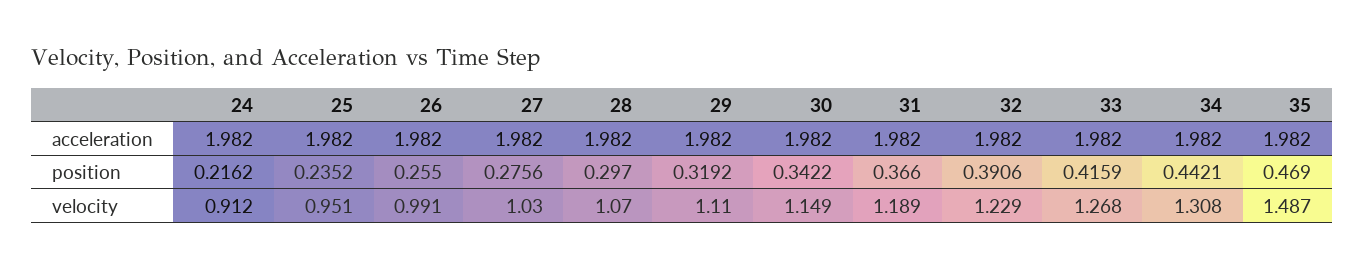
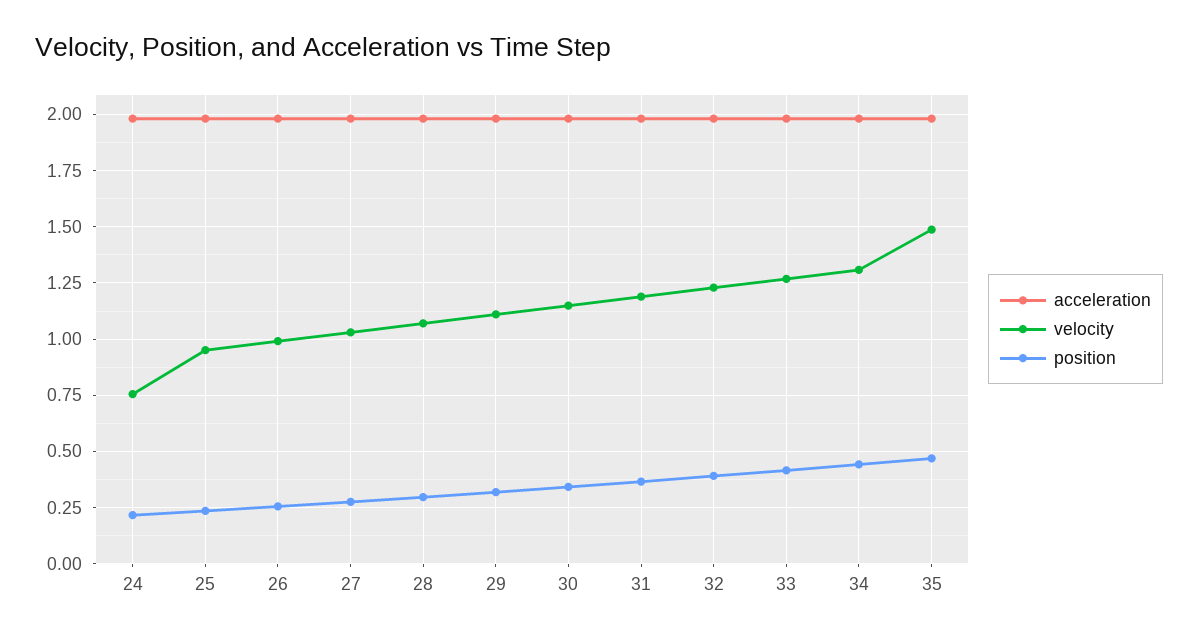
  {
    "acceleration": {
      "24": 1.982,
      "25": 1.982,
      "26": 1.982,
      "27": 1.982,
      "28": 1.982,
      "29": 1.982,
      "30": 1.982,
      "31": 1.982,
      "32": 1.982,
      "33": 1.982,
      "34": 1.982,
      "35": 1.982
    },
    "position": {
      "24": 0.2162,
      "25": 0.2352,
      "26": 0.255,
      "27": 0.2756,
      "28": 0.297,
      "29": 0.3192,
      "30": 0.3422,
      "31": 0.366,
      "32": 0.3906,
      "33": 0.4159,
      "34": 0.4421,
      "35": 0.469
    },
    "velocity": {
-     "24": 0.912,
+     "24": 0.75,
      "25": 0.951,
      "26": 0.991,
      "27": 1.03,
      "28": 1.07,
      "29": 1.11,
      "30": 1.149,
      "31": 1.189,
      "32": 1.229,
      "33": 1.268,
      "34": 1.308,
      "35": 1.487
    }
  }

